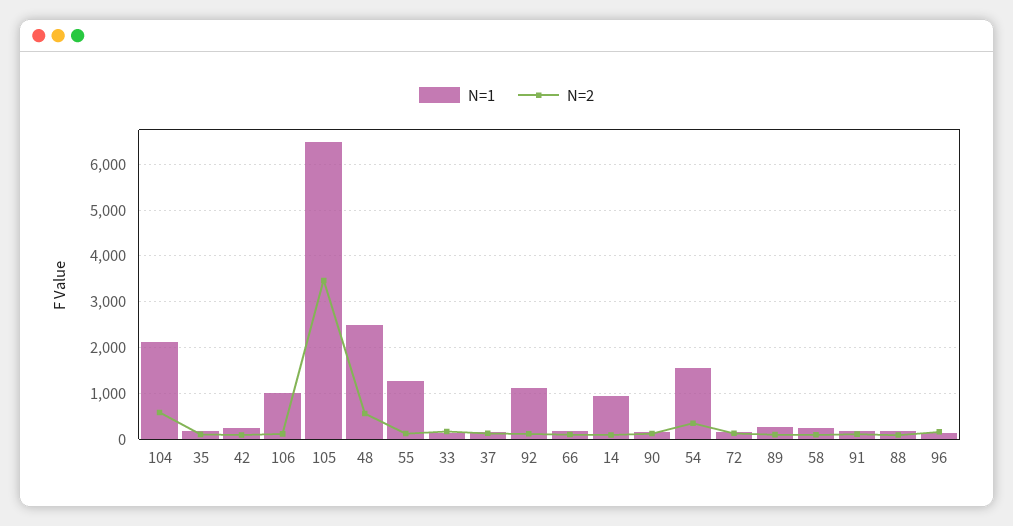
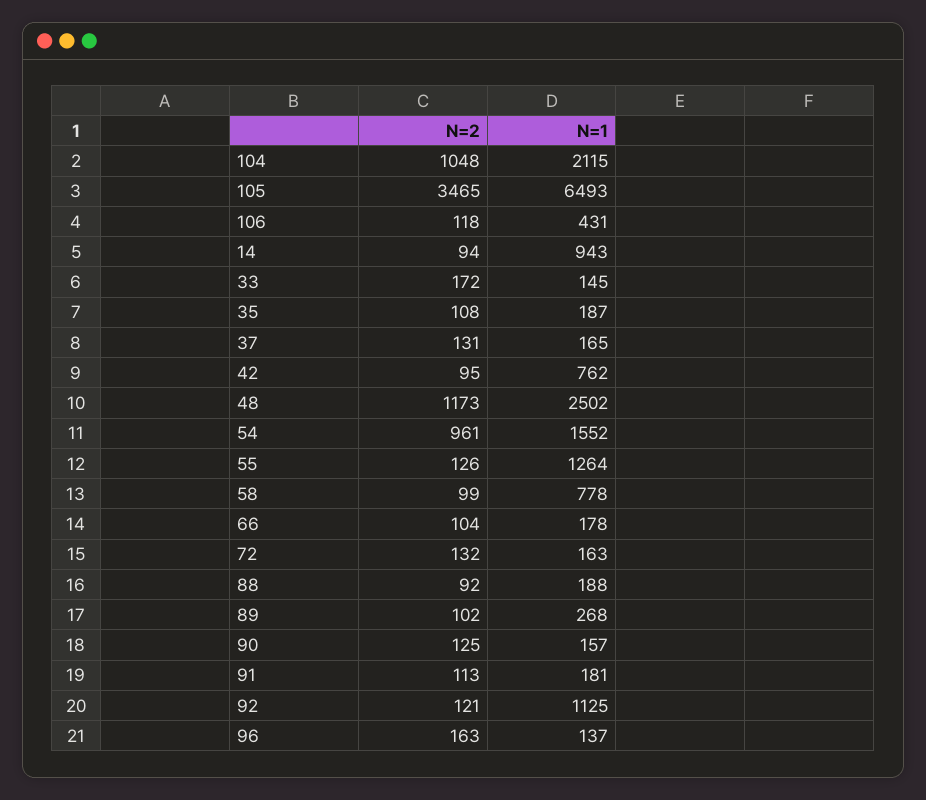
  {
    "N=1": {
      "104": 2115,
      "35": 187,
-     "42": 200,
+     "42": 762,
-     "106": 1000,
+     "106": 431,
      "105": 6493,
      "48": 2502,
      "55": 1264,
      "33": 145,
      "37": 165,
      "92": 1125,
      "66": 178,
      "14": 943,
      "90": 157,
      "54": 1552,
      "72": 163,
      "89": 268,
-     "58": 200,
+     "58": 778,
      "91": 181,
      "88": 188,
      "96": 137
    },
    "N=2": {
-     "104": 600,
+     "104": 1048,
      "35": 108,
      "42": 95,
      "106": 118,
      "105": 3465,
-     "48": 600,
+     "48": 1173,
      "55": 126,
      "33": 172,
      "37": 131,
      "92": 121,
      "66": 104,
      "14": 94,
      "90": 125,
-     "54": 400,
+     "54": 961,
      "72": 132,
      "89": 102,
      "58": 99,
      "91": 113,
      "88": 92,
      "96": 163
    }
  }

